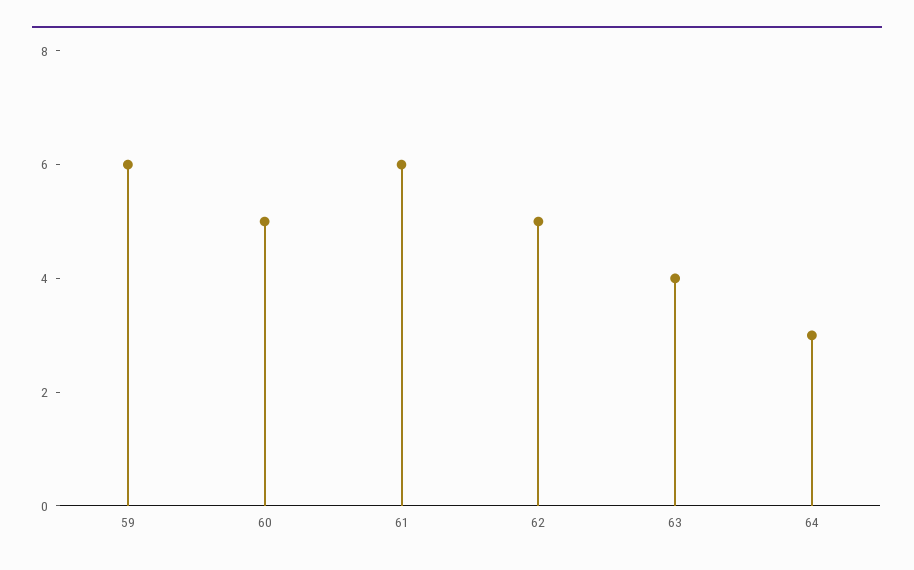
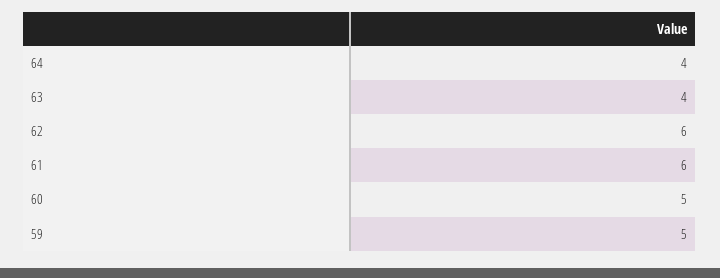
  {
-   "59": 6,
+   "59": 5,
    "60": 5,
    "61": 6,
-   "62": 5,
+   "62": 6,
    "63": 4,
-   "64": 3
+   "64": 4
  }

